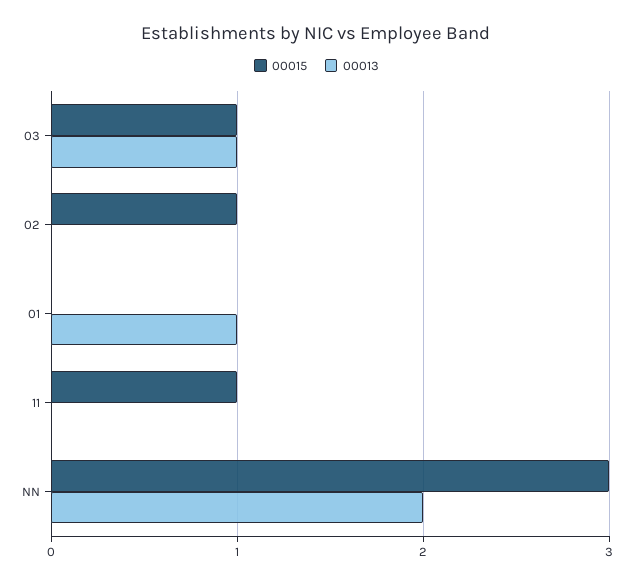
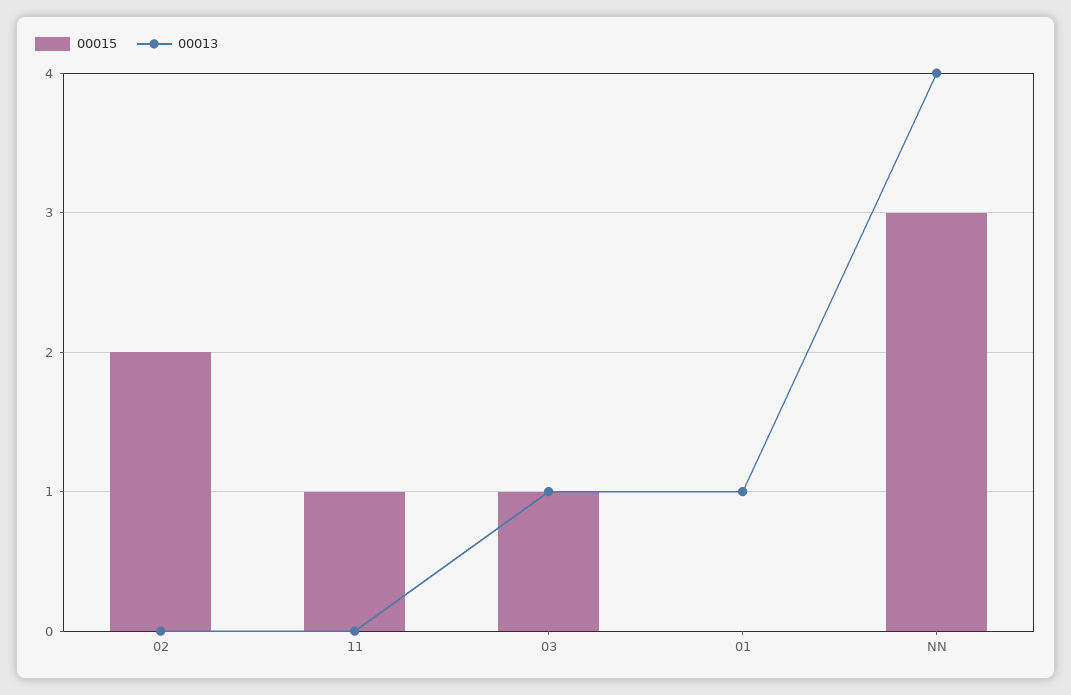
  {
    "00015": {
      "03": 1,
-     "02": 1,
+     "02": 2,
      "01": 0,
      "11": 1,
      "NN": 3
    },
    "00013": {
      "03": 1,
      "02": 0,
      "01": 1,
      "11": 0,
-     "NN": 2
+     "NN": 4
    }
  }

